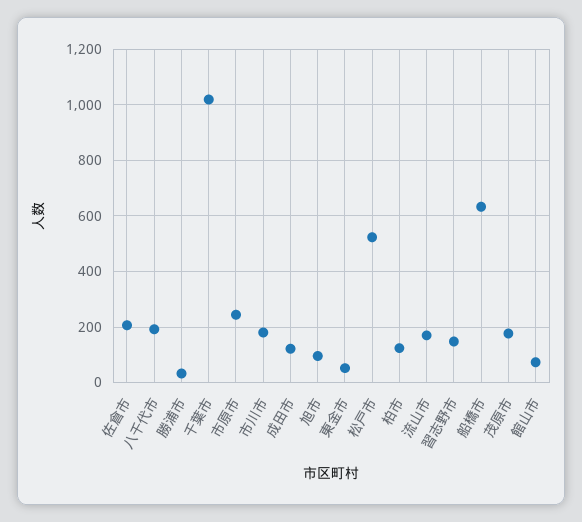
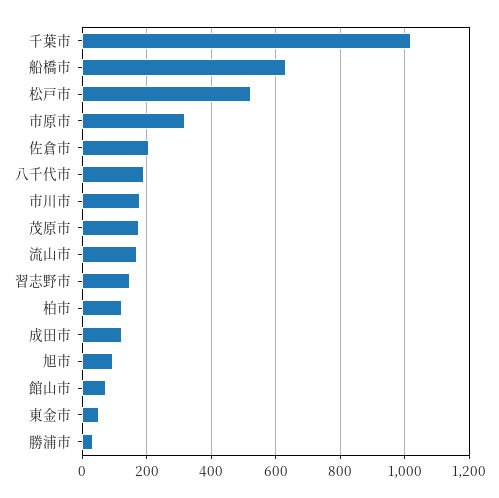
  {
    "佐倉市": 200,
    "八千代市": 200,
    "勝浦市": 40,
    "千葉市": 1020,
-   "市原市": 250,
+   "市原市": 320,
    "市川市": 180,
    "成田市": 120,
    "旭市": 100,
    "東金市": 60,
    "松戸市": 520,
    "柏市": 120,
    "流山市": 180,
    "習志野市": 140,
    "船橋市": 640,
    "茂原市": 180,
    "館山市": 80
  }

